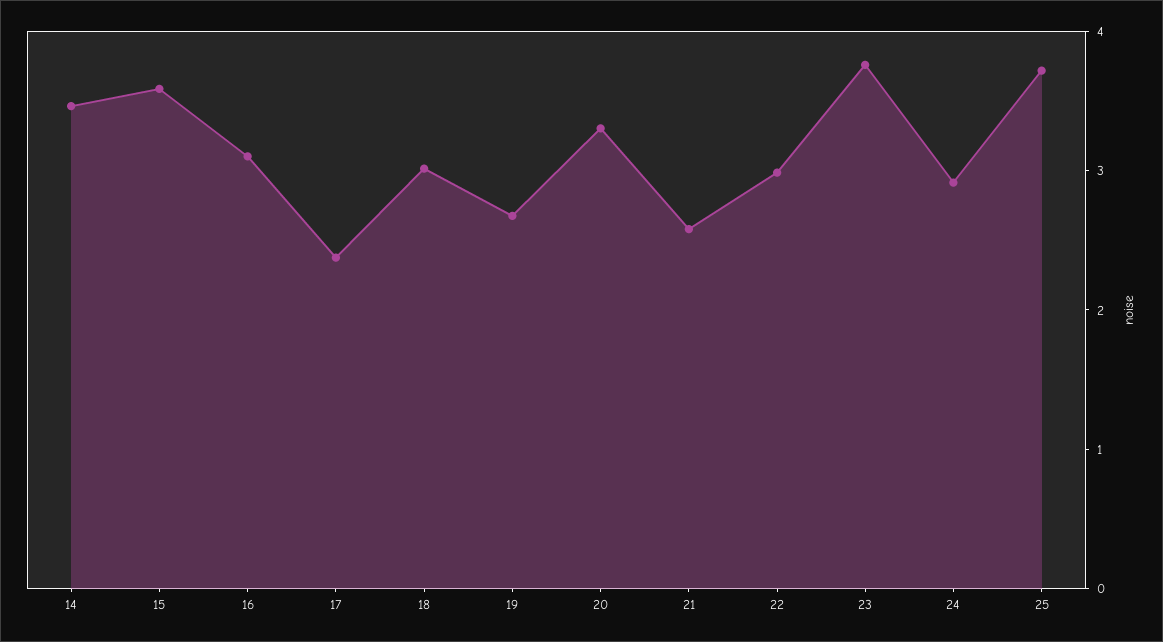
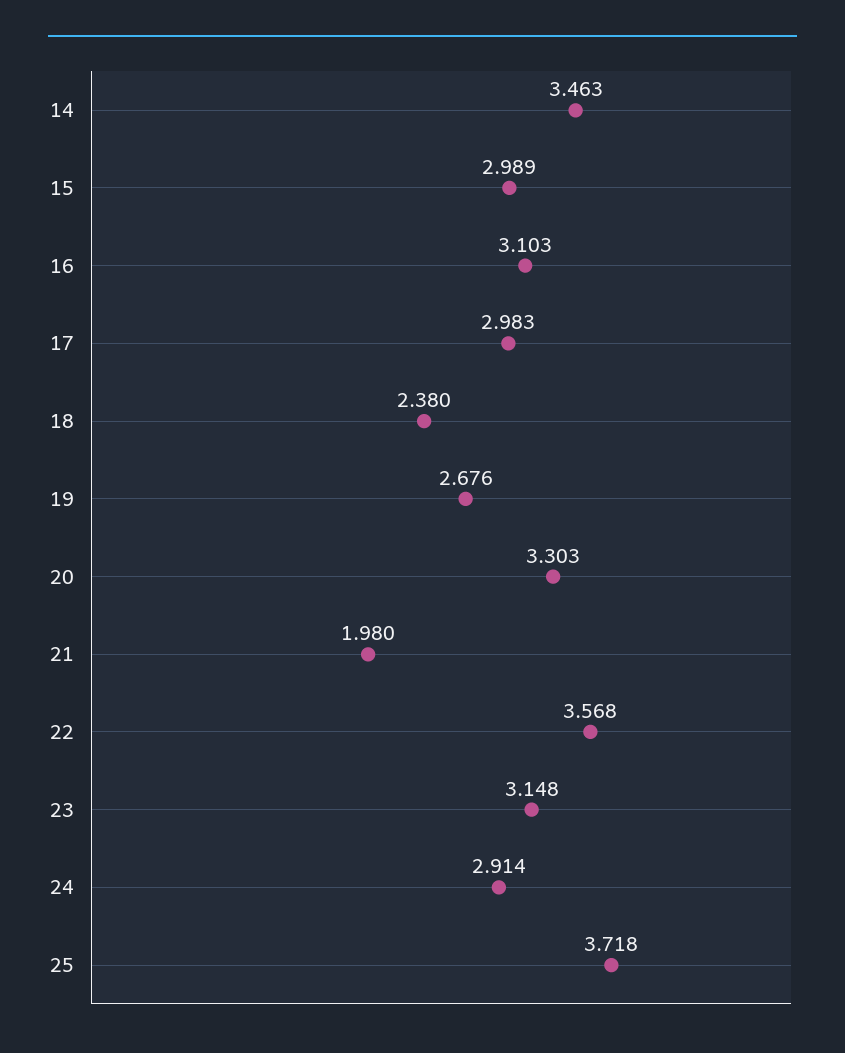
  {
    "14": 3.463,
-   "15": 3.6,
+   "15": 2.989,
    "16": 3.103,
-   "17": 2.4,
+   "17": 2.983,
-   "18": 3,
+   "18": 2.38,
    "19": 2.676,
    "20": 3.303,
-   "21": 2.6,
+   "21": 1.98,
-   "22": 3,
+   "22": 3.568,
-   "23": 3.8,
+   "23": 3.148,
    "24": 2.914,
    "25": 3.718
  }

